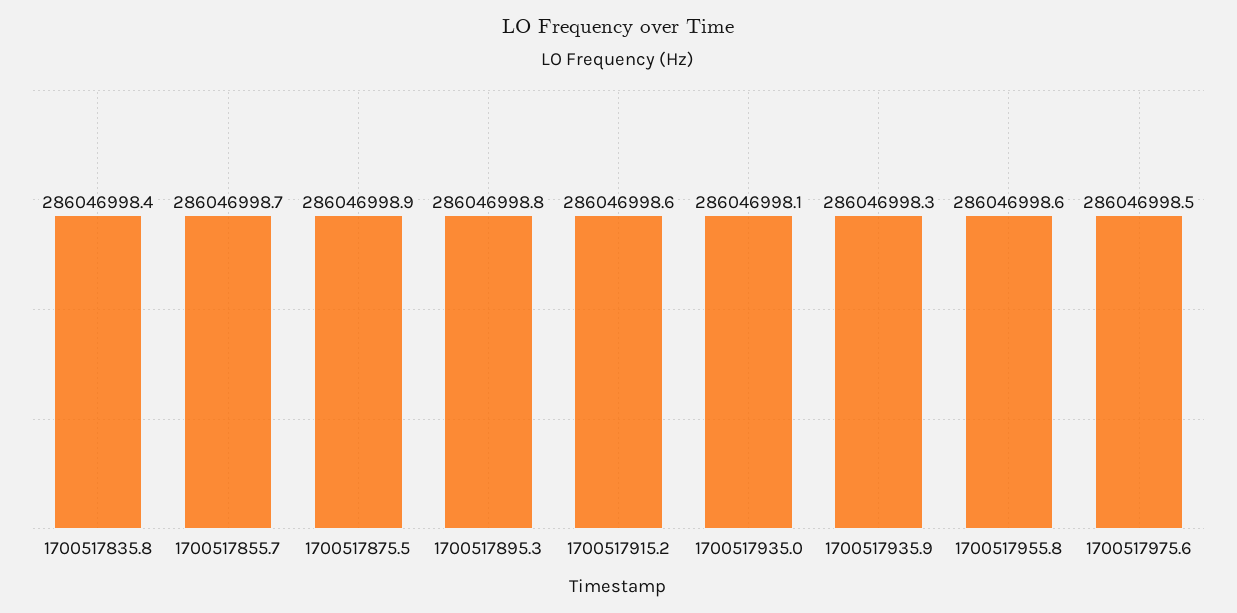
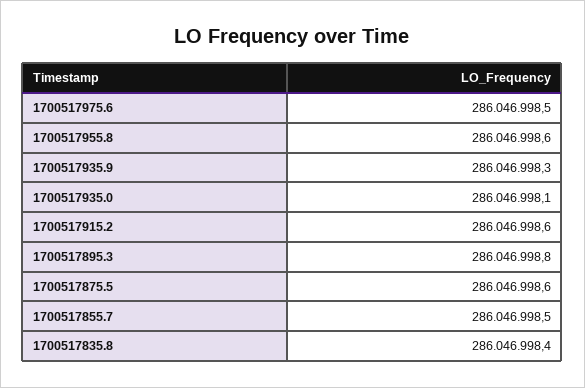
  {
    "1700517835.8": 286046998.4,
-   "1700517855.7": 286046998.7,
+   "1700517855.7": 286046998.5,
-   "1700517875.5": 286046998.9,
+   "1700517875.5": 286046998.6,
    "1700517895.3": 286046998.8,
    "1700517915.2": 286046998.6,
    "1700517935.0": 286046998.1,
    "1700517935.9": 286046998.3,
    "1700517955.8": 286046998.6,
    "1700517975.6": 286046998.5
  }

